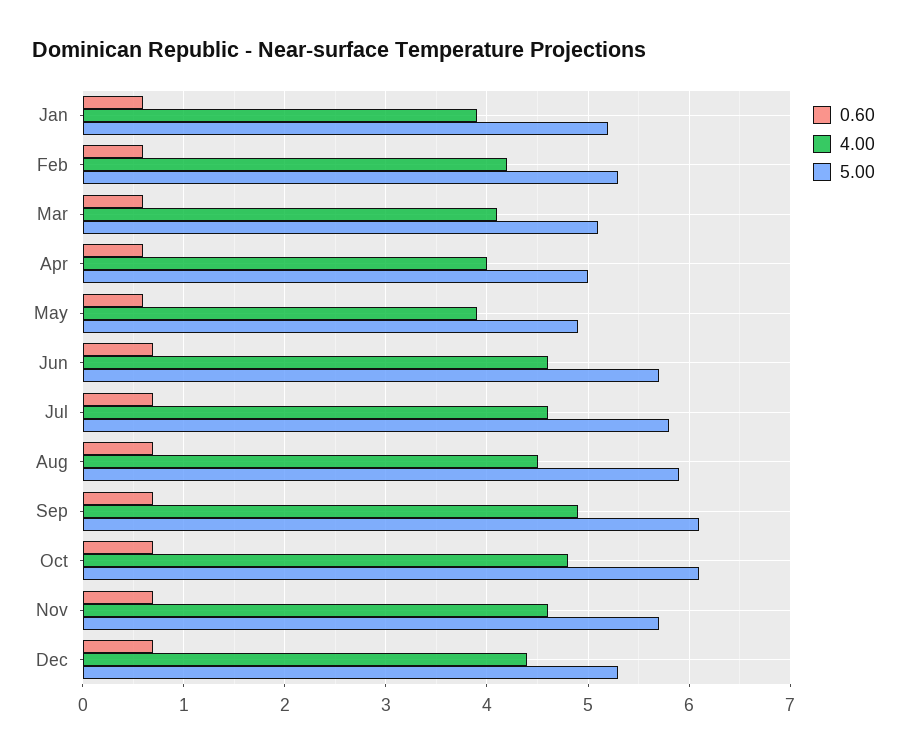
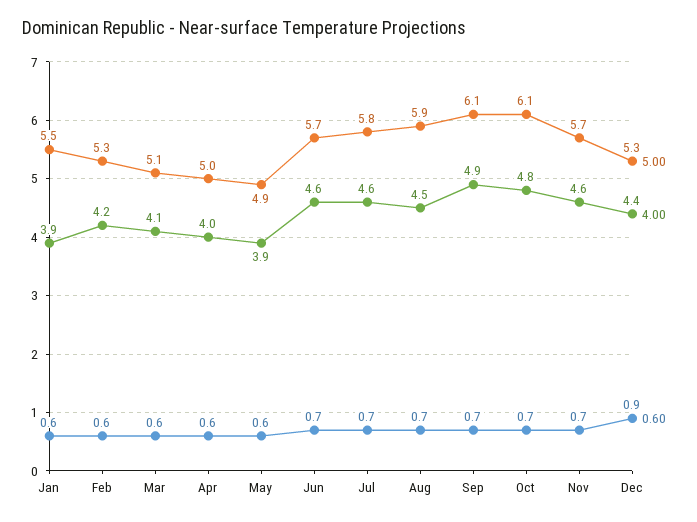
  {
    "0.60": {
      "Jan": 0.6,
      "Feb": 0.6,
      "Mar": 0.6,
      "Apr": 0.6,
      "May": 0.6,
      "Jun": 0.7,
      "Jul": 0.7,
      "Aug": 0.7,
      "Sep": 0.7,
      "Oct": 0.7,
      "Nov": 0.7,
-     "Dec": 0.7
+     "Dec": 0.9
    },
    "4.00": {
      "Jan": 3.9,
      "Feb": 4.2,
      "Mar": 4.1,
      "Apr": 4,
      "May": 3.9,
      "Jun": 4.6,
      "Jul": 4.6,
      "Aug": 4.5,
      "Sep": 4.9,
      "Oct": 4.8,
      "Nov": 4.6,
      "Dec": 4.4
    },
    "5.00": {
-     "Jan": 5.2,
+     "Jan": 5.5,
      "Feb": 5.3,
      "Mar": 5.1,
      "Apr": 5,
      "May": 4.9,
      "Jun": 5.7,
      "Jul": 5.8,
      "Aug": 5.9,
      "Sep": 6.1,
      "Oct": 6.1,
      "Nov": 5.7,
      "Dec": 5.3
    }
  }

